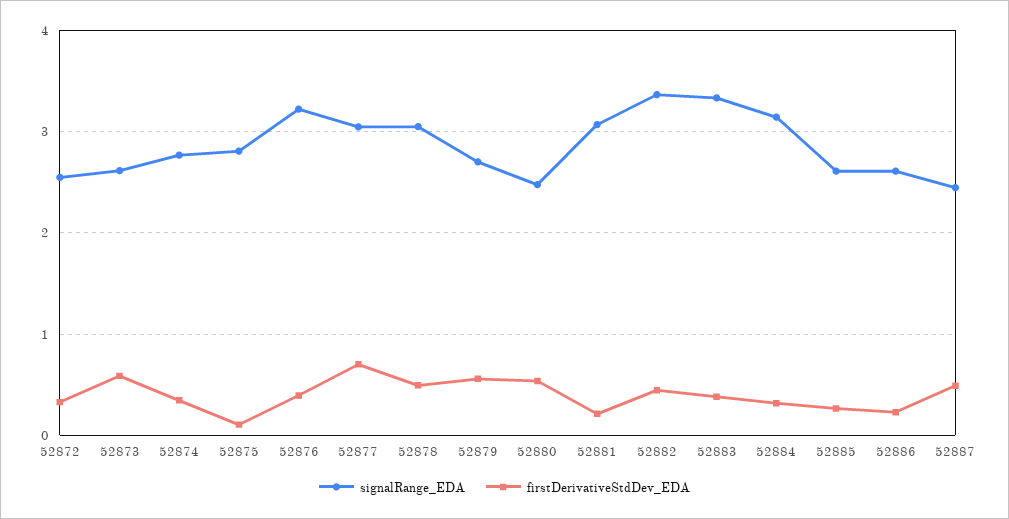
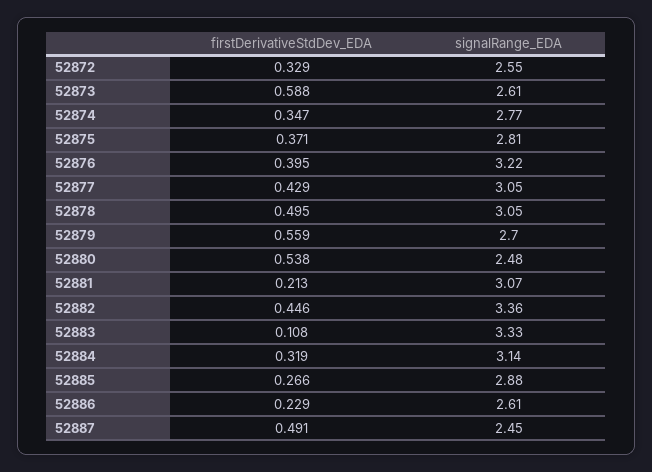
  {
    "signalRange_EDA": {
      "52872": 2.55,
      "52873": 2.61,
      "52874": 2.77,
      "52875": 2.81,
      "52876": 3.22,
      "52877": 3.05,
      "52878": 3.05,
      "52879": 2.7,
      "52880": 2.48,
      "52881": 3.07,
      "52882": 3.36,
      "52883": 3.33,
      "52884": 3.14,
-     "52885": 2.6,
+     "52885": 2.88,
      "52886": 2.61,
      "52887": 2.45
    },
    "firstDerivativeStdDev_EDA": {
      "52872": 0.329,
      "52873": 0.588,
      "52874": 0.347,
-     "52875": 0.1,
+     "52875": 0.371,
      "52876": 0.395,
-     "52877": 0.7,
+     "52877": 0.429,
      "52878": 0.495,
      "52879": 0.559,
      "52880": 0.538,
      "52881": 0.213,
      "52882": 0.446,
-     "52883": 0.4,
+     "52883": 0.108,
      "52884": 0.319,
      "52885": 0.266,
      "52886": 0.229,
      "52887": 0.491
    }
  }

